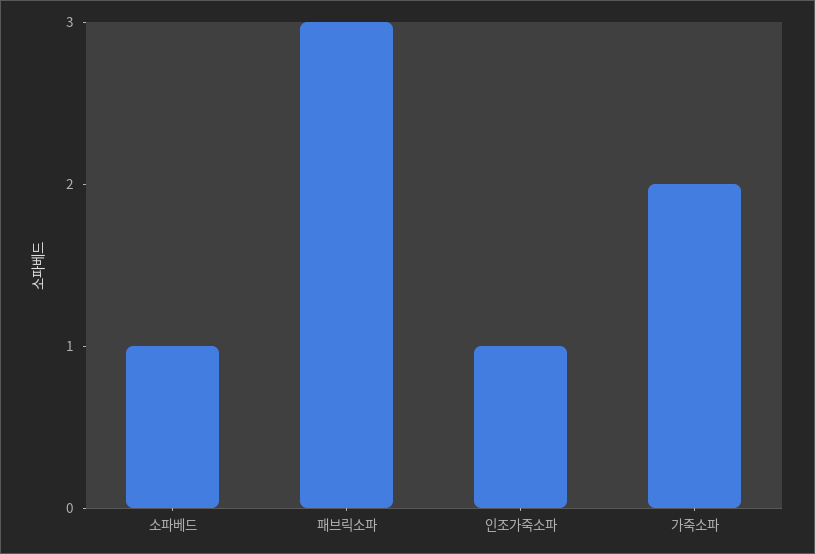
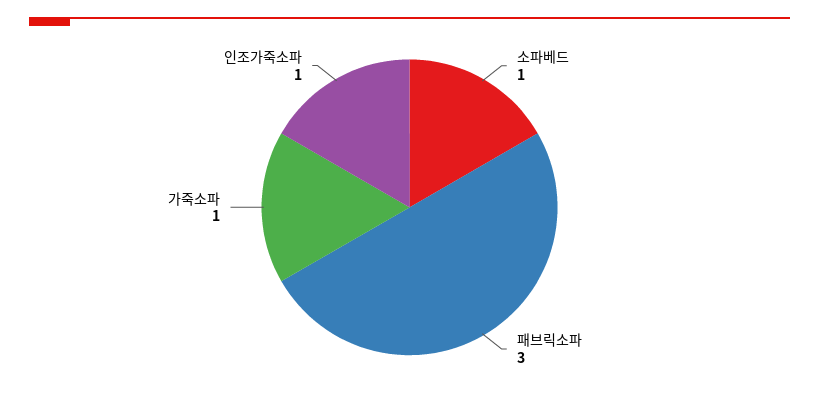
  {
    "소파베드": 1,
    "패브릭소파": 3,
    "인조가죽소파": 1,
-   "가죽소파": 2
+   "가죽소파": 1
  }

